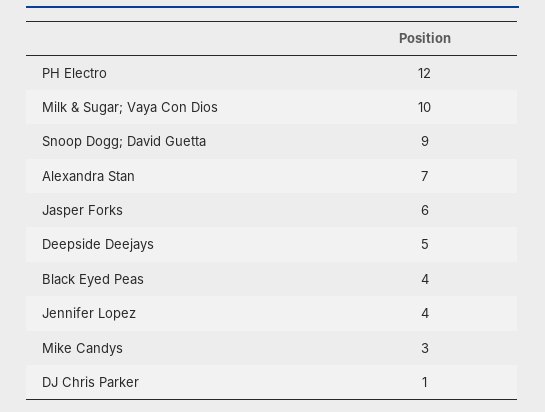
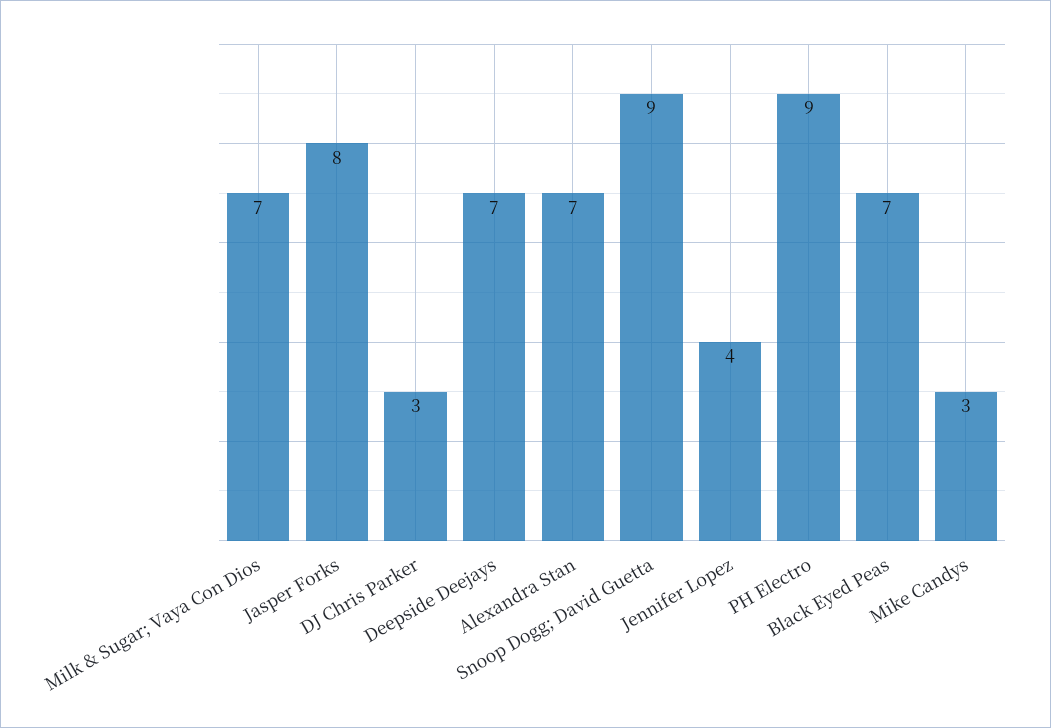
  {
-   "PH Electro": 12,
+   "PH Electro": 9,
-   "Milk & Sugar; Vaya Con Dios": 10,
+   "Milk & Sugar; Vaya Con Dios": 7,
    "Snoop Dogg; David Guetta": 9,
    "Alexandra Stan": 7,
-   "Jasper Forks": 6,
+   "Jasper Forks": 8,
-   "Deepside Deejays": 5,
+   "Deepside Deejays": 7,
-   "Black Eyed Peas": 4,
+   "Black Eyed Peas": 7,
    "Jennifer Lopez": 4,
    "Mike Candys": 3,
-   "DJ Chris Parker": 1
+   "DJ Chris Parker": 3
  }

